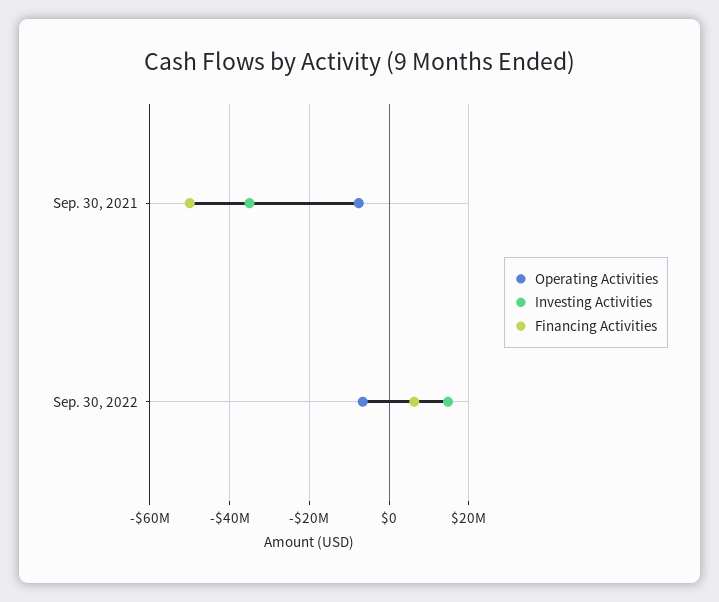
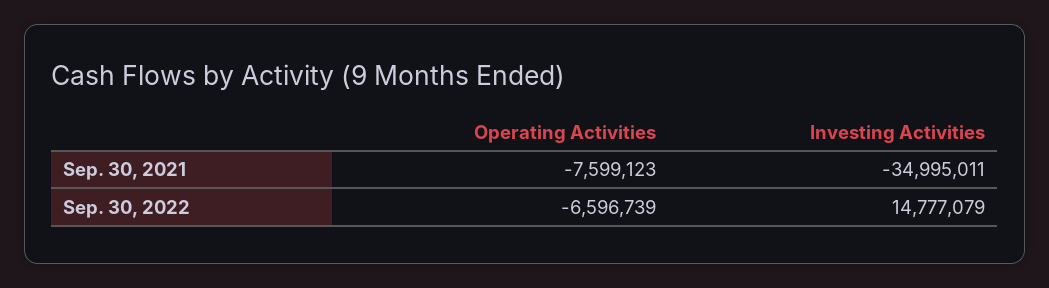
  {
    "Operating Activities": {
      "Sep. 30, 2021": -7599123,
      "Sep. 30, 2022": -6596739
    },
    "Investing Activities": {
      "Sep. 30, 2021": -34995011,
      "Sep. 30, 2022": 14777079
-   },
+   }
-   "Financing Activities": {
-     "Sep. 30, 2021": -50000000,
-     "Sep. 30, 2022": 6000000
-   }
  }

